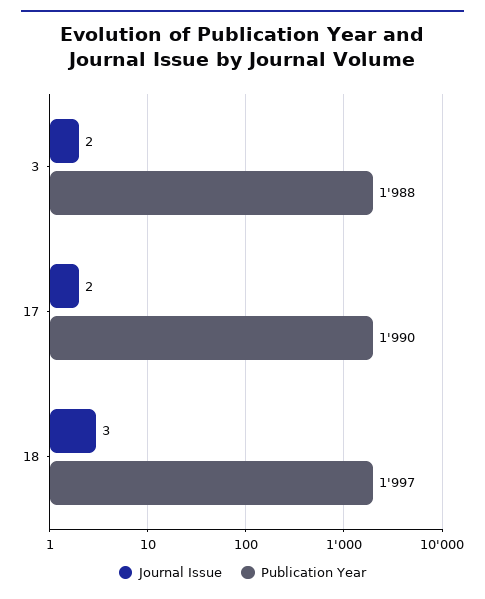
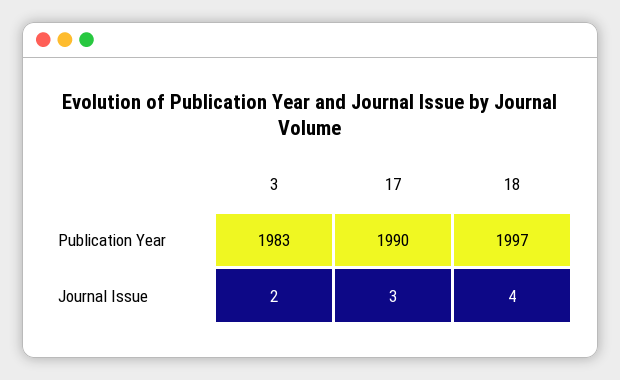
  {
    "Journal Issue": {
      "3": 2,
-     "17": 2,
+     "17": 3,
-     "18": 3
+     "18": 4
    },
    "Publication Year": {
-     "3": 1988,
+     "3": 1983,
      "17": 1990,
      "18": 1997
    }
  }

